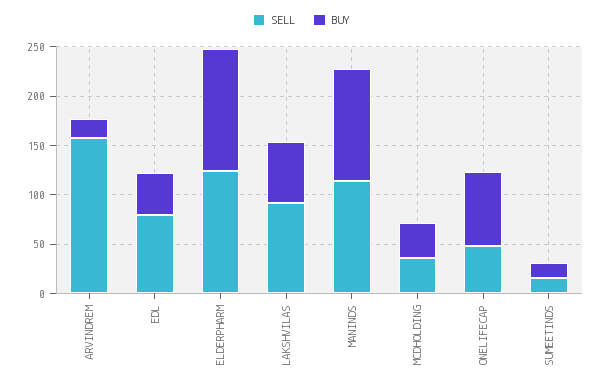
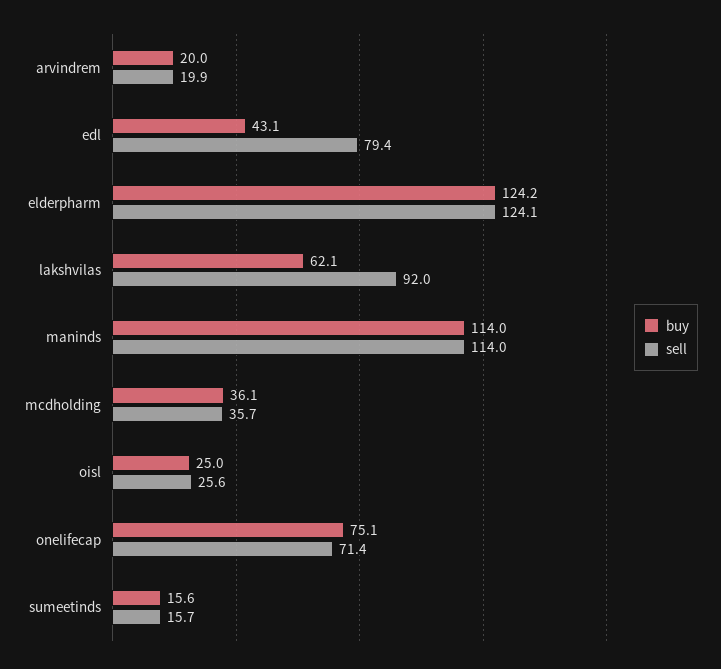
  {
    "SELL": {
-     "ARVINDREM": 160,
+     "ARVINDREM": 19.9,
      "EDL": 79.4,
      "ELDERPHARM": 124.1,
      "LAKSHVILAS": 92,
      "MANINDS": 114,
      "MCDHOLDING": 35.7,
-     "ONELIFECAP": 50,
+     "ONELIFECAP": 71.4,
-     "SUMEETINDS": 15.7
+     "SUMEETINDS": 15.7,
+     "oisl": 25.6
    },
    "BUY": {
      "ARVINDREM": 20,
      "EDL": 43.1,
      "ELDERPHARM": 124.2,
      "LAKSHVILAS": 62.1,
      "MANINDS": 114,
      "MCDHOLDING": 36.1,
      "ONELIFECAP": 75.1,
-     "SUMEETINDS": 15.6
+     "SUMEETINDS": 15.6,
+     "oisl": 25
    }
  }

